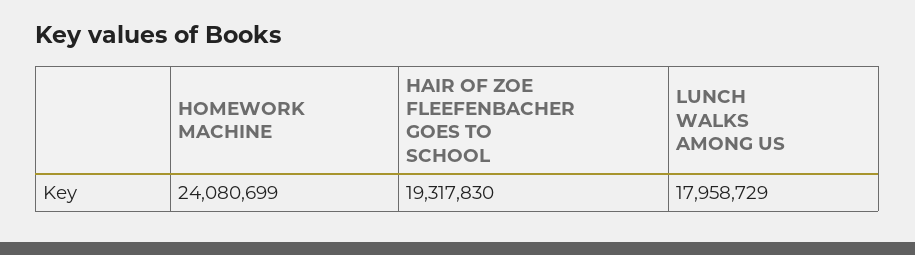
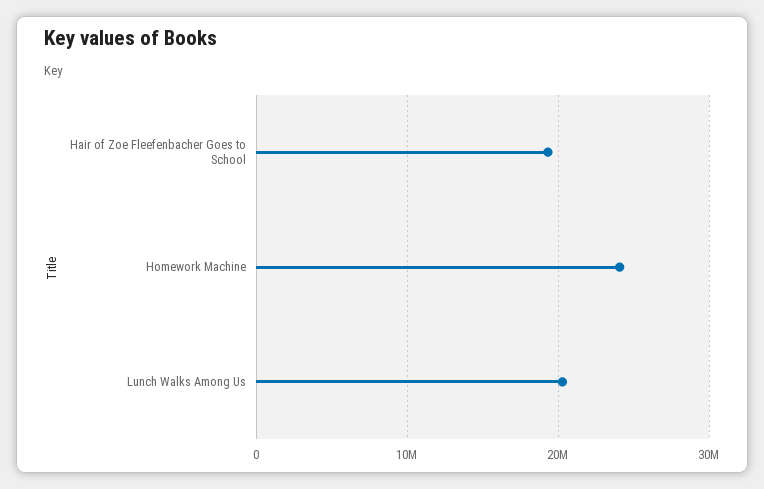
  {
    "HOMEWORK MACHINE": 24080699,
    "HAIR OF ZOE FLEEFENBACHER GOES TO SCHOOL": 19317830,
-   "LUNCH WALKS AMONG US": 17958729
+   "LUNCH WALKS AMONG US": 20000000
  }

